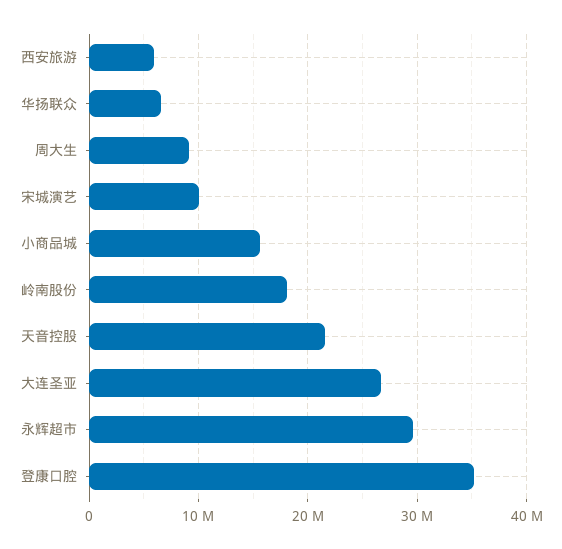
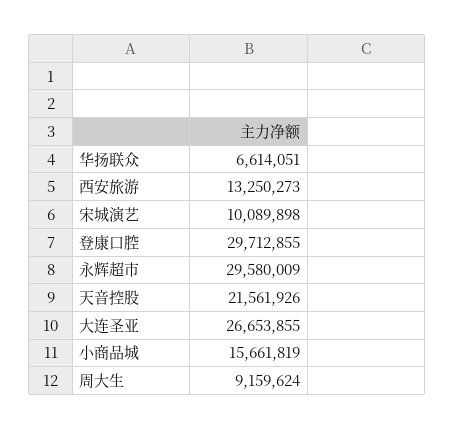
  {
-   "西安旅游": 6000000,
+   "西安旅游": 13250273,
    "华扬联众": 6614051,
    "周大生": 9159624,
    "宋城演艺": 10089898,
    "小商品城": 15661819,
-   "岭南股份": 18000000,
    "天音控股": 21561926,
    "大连圣亚": 26653855,
    "永辉超市": 29580009,
-   "登康口腔": 35000000
+   "登康口腔": 29712855
  }

